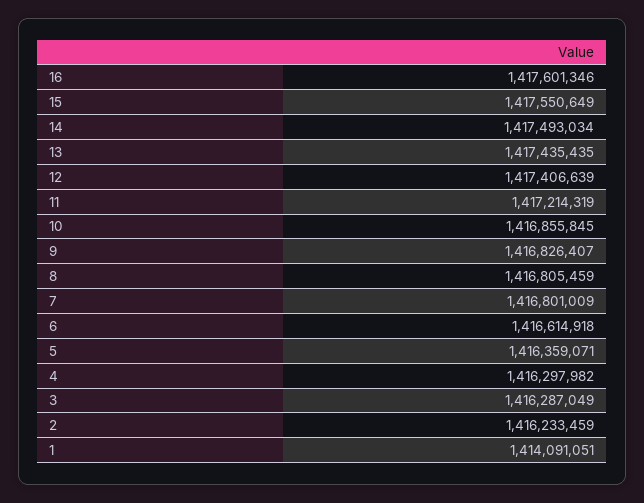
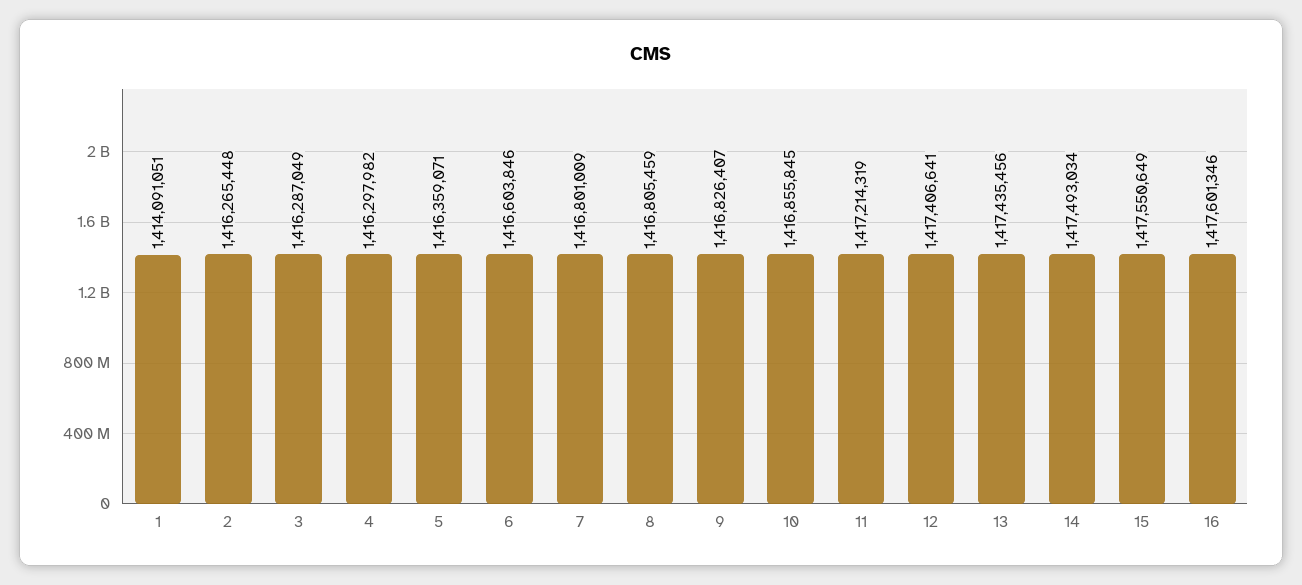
  {
    "16": 1417601346,
    "15": 1417550649,
    "14": 1417493034,
-   "13": 1417435435,
+   "13": 1417435456,
-   "12": 1417406639,
+   "12": 1417406641,
    "11": 1417214319,
    "10": 1416855845,
    "9": 1416826407,
    "8": 1416805459,
    "7": 1416801009,
-   "6": 1416614918,
+   "6": 1416603846,
    "5": 1416359071,
    "4": 1416297982,
    "3": 1416287049,
-   "2": 1416233459,
+   "2": 1416265448,
    "1": 1414091051
  }

